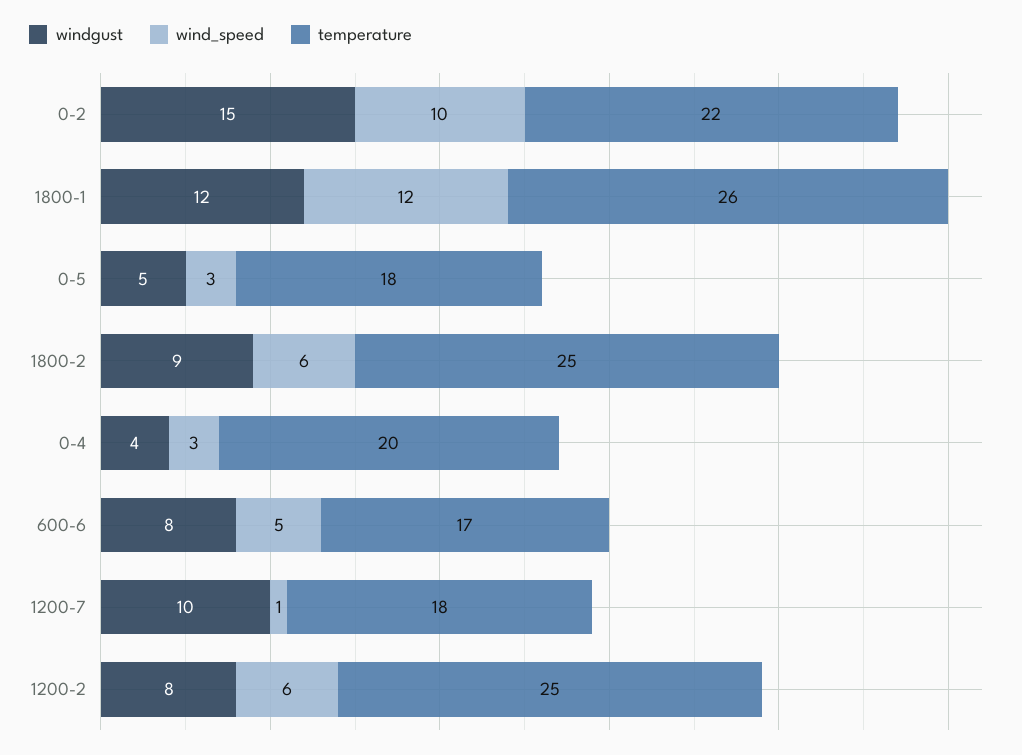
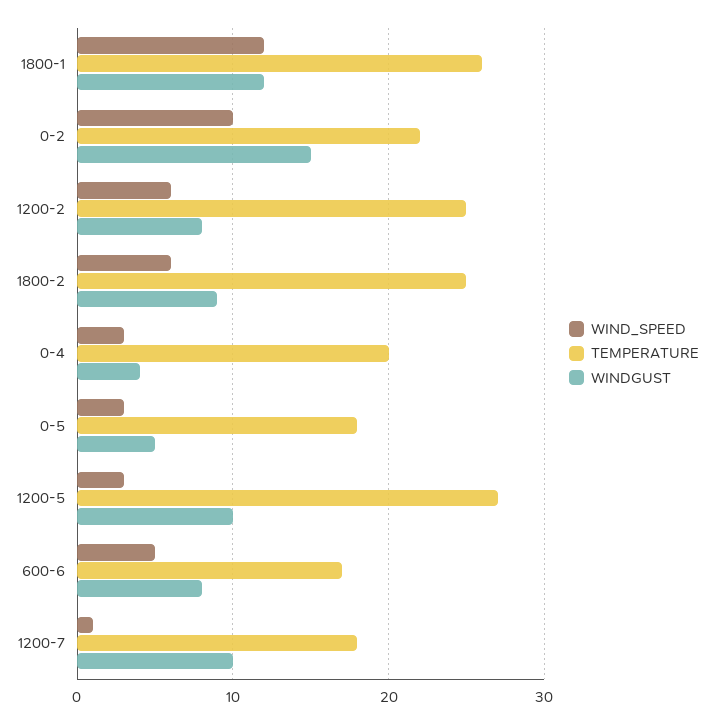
  {
    "windgust": {
      "0-2": 15,
      "1800-1": 12,
      "0-5": 5,
      "1800-2": 9,
      "0-4": 4,
      "600-6": 8,
      "1200-7": 10,
-     "1200-2": 8
+     "1200-2": 8,
+     "1200-5": 10
    },
    "wind_speed": {
      "0-2": 10,
      "1800-1": 12,
      "0-5": 3,
      "1800-2": 6,
      "0-4": 3,
      "600-6": 5,
      "1200-7": 1,
-     "1200-2": 6
+     "1200-2": 6,
+     "1200-5": 3
    },
    "temperature": {
      "0-2": 22,
      "1800-1": 26,
      "0-5": 18,
      "1800-2": 25,
      "0-4": 20,
      "600-6": 17,
      "1200-7": 18,
-     "1200-2": 25
+     "1200-2": 25,
+     "1200-5": 27
    }
  }

